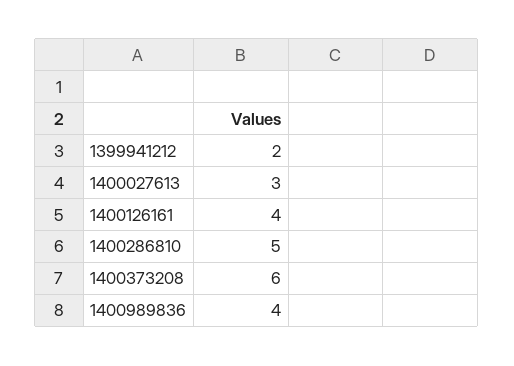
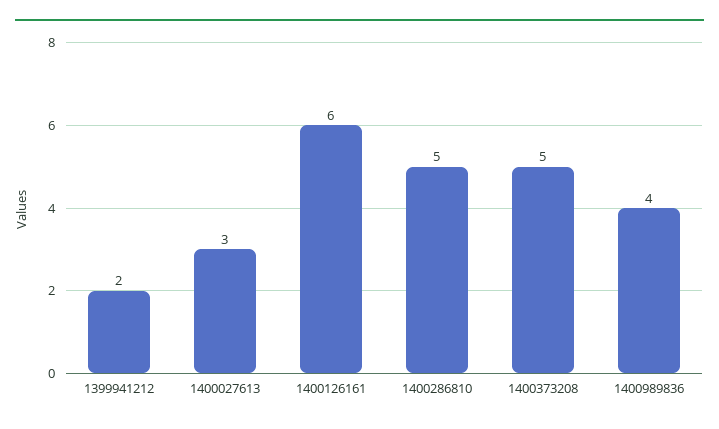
  {
    "1399941212": 2,
    "1400027613": 3,
-   "1400126161": 4,
+   "1400126161": 6,
    "1400286810": 5,
-   "1400373208": 6,
+   "1400373208": 5,
    "1400989836": 4
  }

